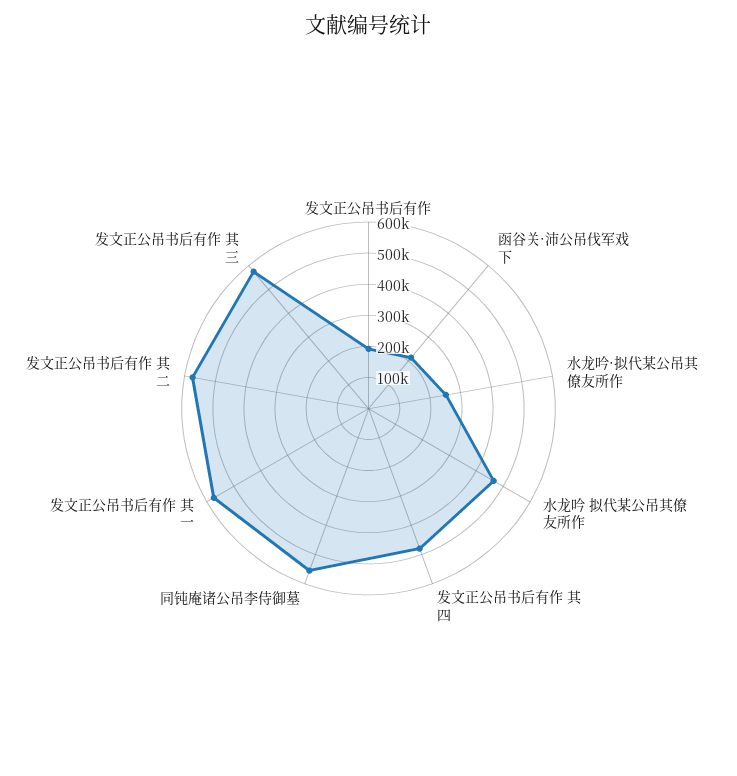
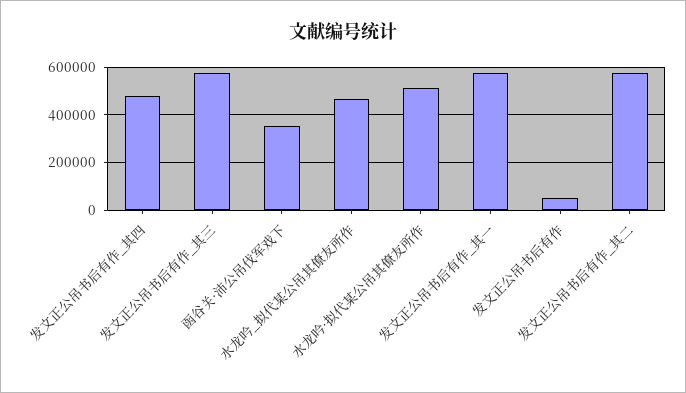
  {
-   "发文正公吊书后有作": 200000,
+   "发文正公吊书后有作": 50000,
-   "函谷关·沛公吊伐军戏下": 200000,
+   "函谷关·沛公吊伐军戏下": 350000,
-   "水龙吟·拟代某公吊其僚友所作": 250000,
+   "水龙吟·拟代某公吊其僚友所作": 500000,
    "水龙吟 拟代某公吊其僚友所作": 450000,
    "发文正公吊书后有作 其四": 500000,
-   "同钝庵诸公吊李侍御墓": 550000,
    "发文正公吊书后有作 其一": 550000,
    "发文正公吊书后有作 其二": 550000,
    "发文正公吊书后有作 其三": 550000
  }

